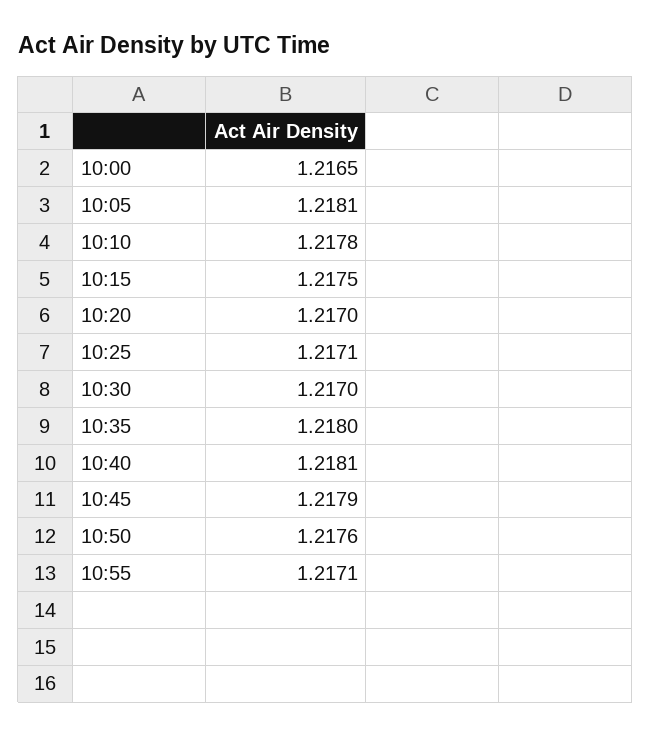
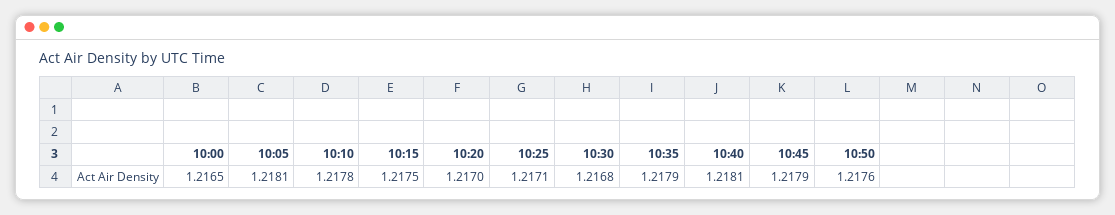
  {
    "10:00": 1.2165,
    "10:05": 1.2181,
    "10:10": 1.2178,
    "10:15": 1.2175,
    "10:20": 1.217,
    "10:25": 1.2171,
-   "10:30": 1.217,
+   "10:30": 1.2168,
-   "10:35": 1.218,
+   "10:35": 1.2179,
    "10:40": 1.2181,
    "10:45": 1.2179,
-   "10:50": 1.2176,
+   "10:50": 1.2176
-   "10:55": 1.2171
  }

